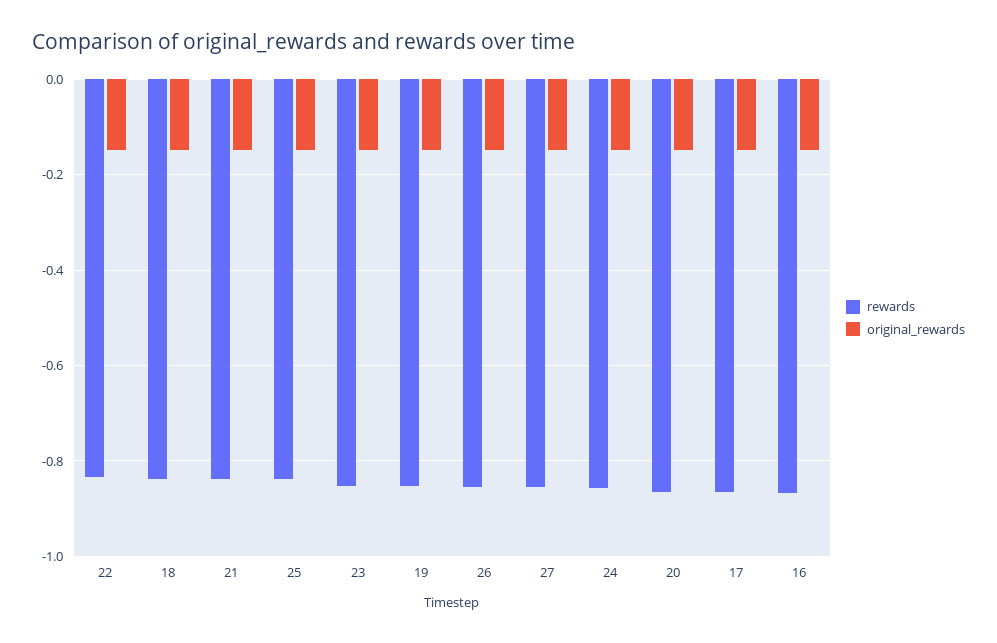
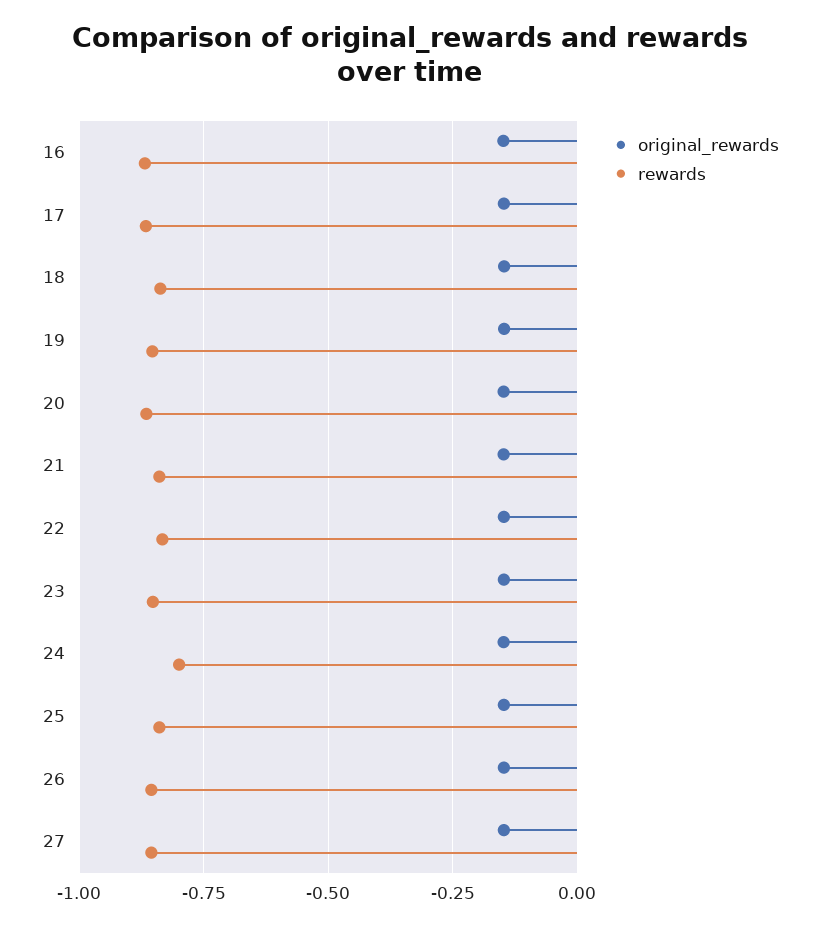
  {
    "rewards": {
      "22": -0.84,
      "18": -0.84,
      "21": -0.84,
      "25": -0.84,
      "23": -0.86,
      "19": -0.86,
      "26": -0.86,
      "27": -0.86,
-     "24": -0.86,
+     "24": -0.8,
      "20": -0.86,
      "17": -0.86,
      "16": -0.86
    },
    "original_rewards": {
      "22": -0.14,
      "18": -0.14,
      "21": -0.14,
      "25": -0.14,
      "23": -0.14,
      "19": -0.14,
      "26": -0.14,
      "27": -0.14,
      "24": -0.14,
      "20": -0.14,
      "17": -0.14,
      "16": -0.14
    }
  }

